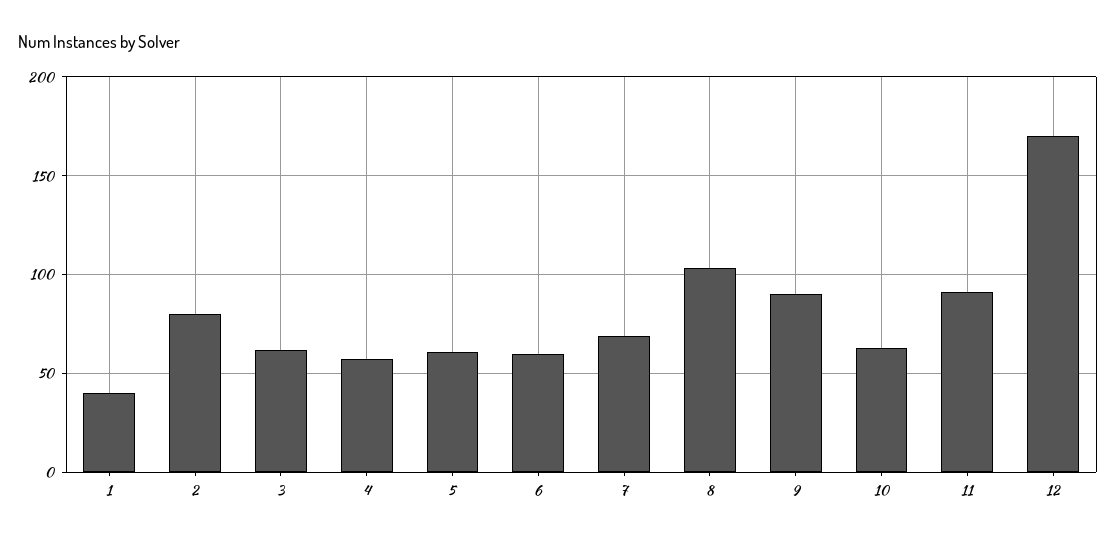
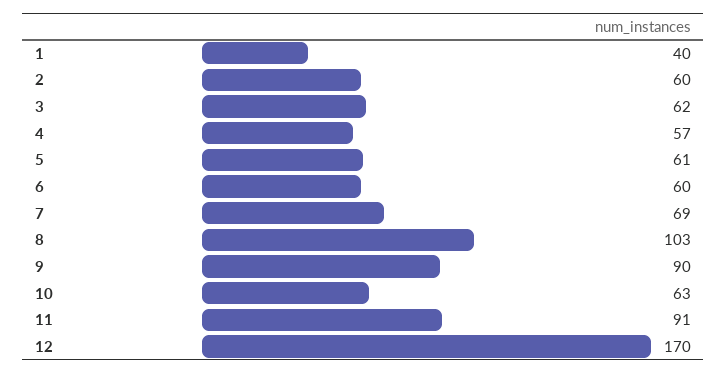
  {
    "1": 40,
-   "2": 80,
+   "2": 60,
    "3": 62,
    "4": 57,
    "5": 61,
    "6": 60,
    "7": 69,
    "8": 103,
    "9": 90,
    "10": 63,
    "11": 91,
    "12": 170
  }

